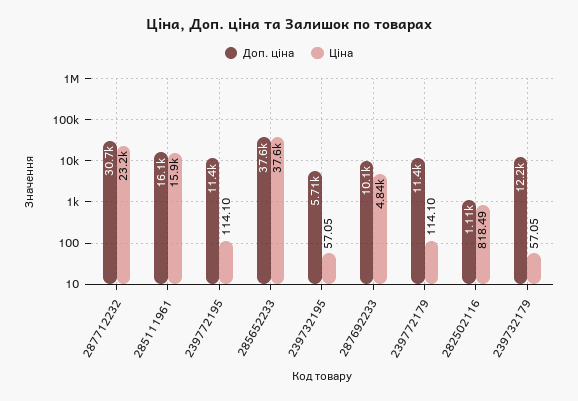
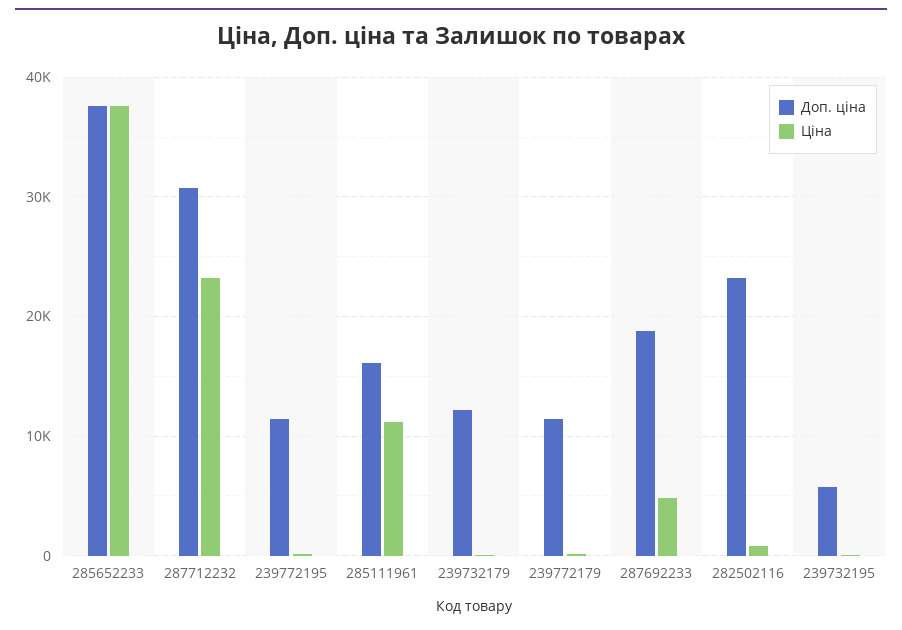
  {
    "Доп. ціна": {
      "287712232": 30700,
      "285111961": 16100,
      "239772195": 11400,
      "285652233": 37600,
      "239732195": 5710,
-     "287692233": 10100,
+     "287692233": 19000,
      "239772179": 11400,
-     "282502116": 1110,
+     "282502116": 23000,
      "239732179": 12200
    },
    "Ціна": {
      "287712232": 23200,
-     "285111961": 15900,
+     "285111961": 11000,
      "239772195": 114.1,
      "285652233": 37600,
      "239732195": 57.05,
      "287692233": 4840,
      "239772179": 114.1,
      "282502116": 818.49,
      "239732179": 57.05
    }
  }

